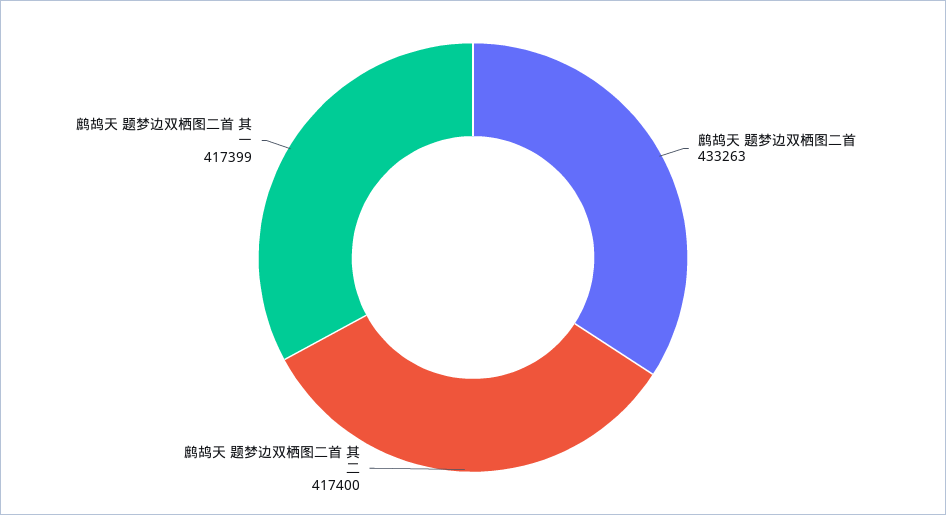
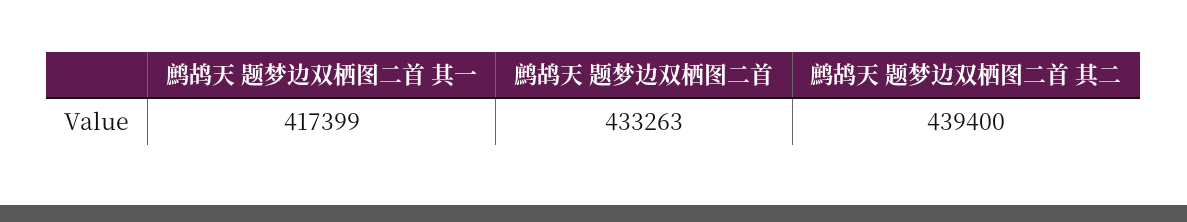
  {
    "鹧鸪天 题梦边双栖图二首": 433263,
-   "鹧鸪天 题梦边双栖图二首 其二": 417400,
+   "鹧鸪天 题梦边双栖图二首 其二": 439400,
    "鹧鸪天 题梦边双栖图二首 其一": 417399
  }

